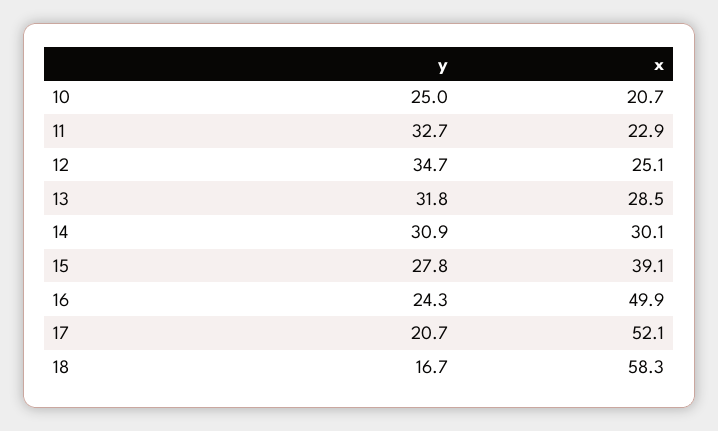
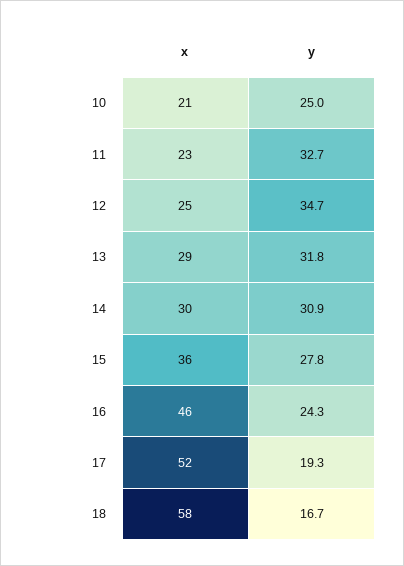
  {
    "y": {
      "10": 25,
      "11": 32.7,
      "12": 34.7,
      "13": 31.8,
      "14": 30.9,
      "15": 27.8,
      "16": 24.3,
-     "17": 20.7,
+     "17": 19.3,
      "18": 16.7
    },
    "x": {
      "10": 20.7,
      "11": 22.9,
      "12": 25.1,
      "13": 28.5,
      "14": 30.1,
-     "15": 39.1,
+     "15": 36,
-     "16": 49.9,
+     "16": 46,
      "17": 52.1,
      "18": 58.3
    }
  }

